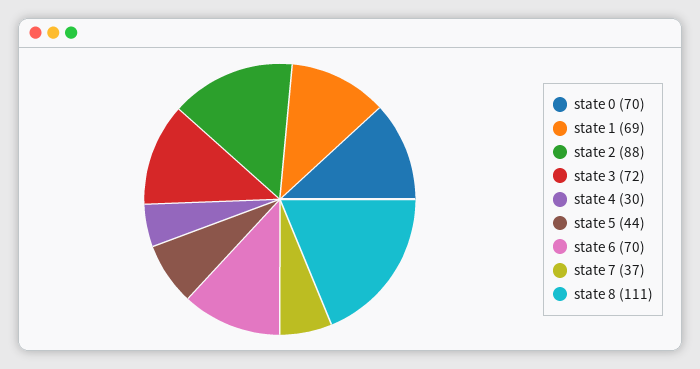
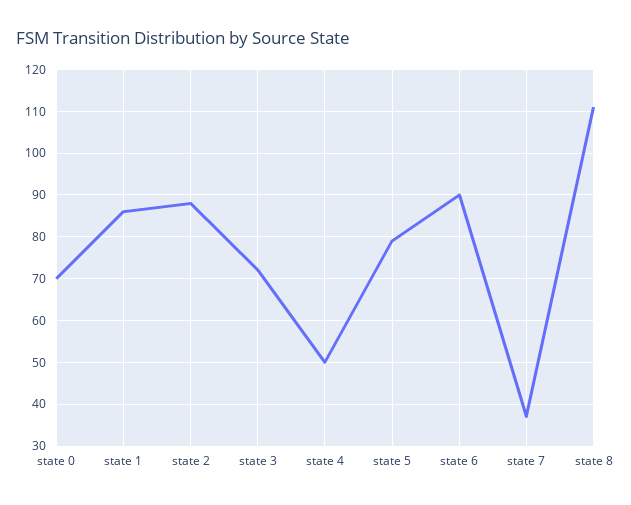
  {
    "state 0": 70,
-   "state 1": 69,
+   "state 1": 85,
    "state 2": 88,
    "state 3": 72,
-   "state 4": 30,
+   "state 4": 50,
-   "state 5": 44,
+   "state 5": 80,
-   "state 6": 70,
+   "state 6": 90,
    "state 7": 37,
    "state 8": 111
  }

